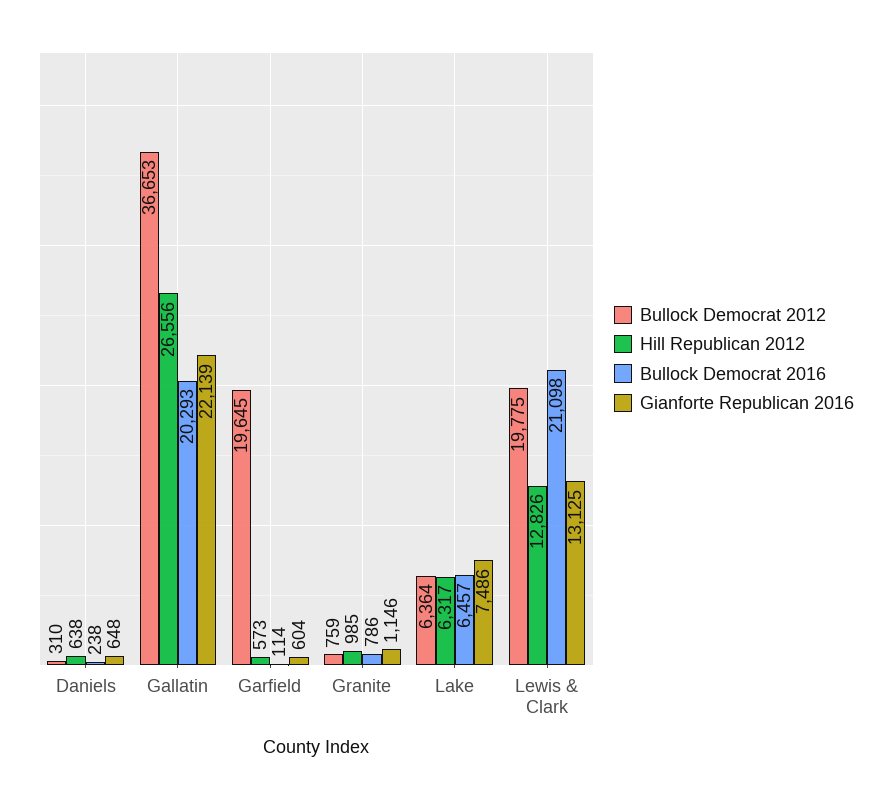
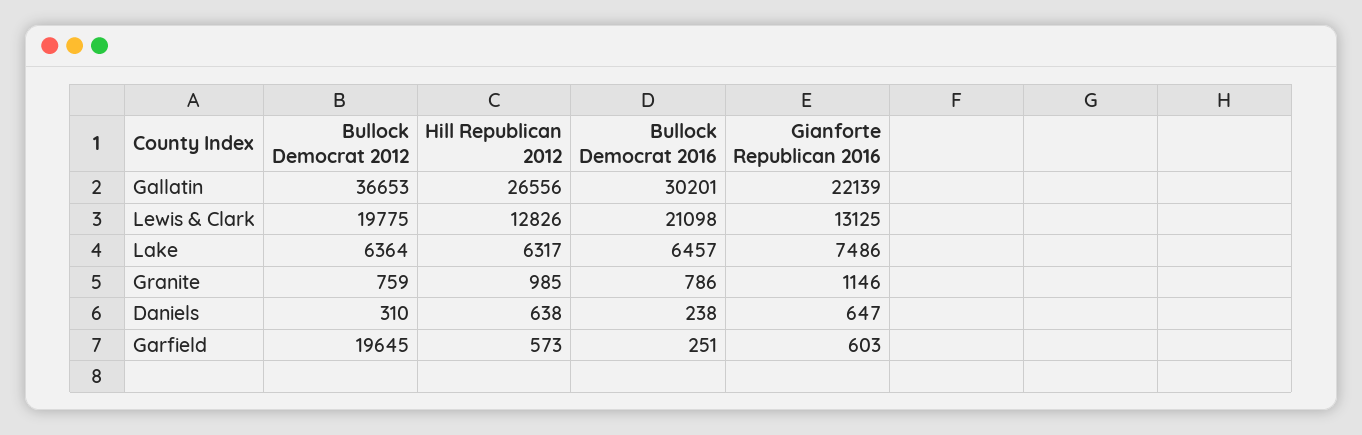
  {
    "Bullock Democrat 2012": {
      "Daniels": 310,
      "Gallatin": 36653,
      "Garfield": 19645,
      "Granite": 759,
      "Lake": 6364,
      "Lewis & Clark": 19775
    },
    "Hill Republican 2012": {
      "Daniels": 638,
      "Gallatin": 26556,
      "Garfield": 573,
      "Granite": 985,
      "Lake": 6317,
      "Lewis & Clark": 12826
    },
    "Bullock Democrat 2016": {
      "Daniels": 238,
-     "Gallatin": 20293,
+     "Gallatin": 30201,
-     "Garfield": 114,
+     "Garfield": 251,
      "Granite": 786,
      "Lake": 6457,
      "Lewis & Clark": 21098
    },
    "Gianforte Republican 2016": {
-     "Daniels": 648,
+     "Daniels": 647,
      "Gallatin": 22139,
-     "Garfield": 604,
+     "Garfield": 603,
      "Granite": 1146,
      "Lake": 7486,
      "Lewis & Clark": 13125
    }
  }

